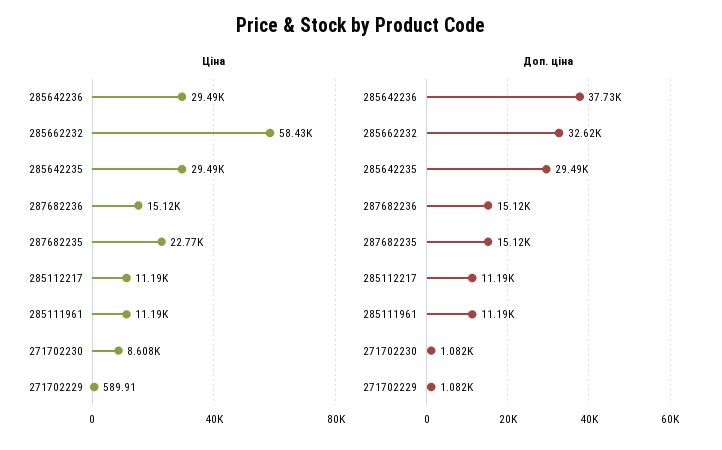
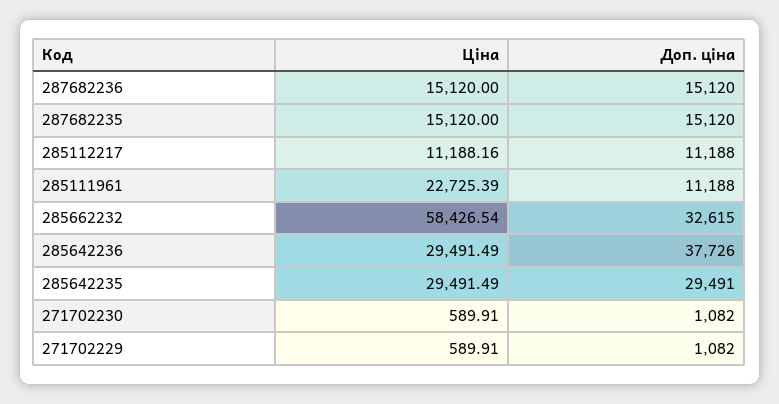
  {
    "Ціна": {
      "285642236": 29491.49,
      "285662232": 58426.54,
      "285642235": 29491.49,
      "287682236": 15120,
-     "287682235": 22770,
+     "287682235": 15120,
      "285112217": 11188.16,
-     "285111961": 11190,
+     "285111961": 22725.39,
-     "271702230": 8608,
+     "271702230": 589.91,
      "271702229": 589.91
    },
    "Доп. ціна": {
      "285642236": 37726,
      "285662232": 32615,
      "285642235": 29491,
      "287682236": 15120,
      "287682235": 15120,
      "285112217": 11188,
      "285111961": 11188,
      "271702230": 1082,
      "271702229": 1082
    }
  }

